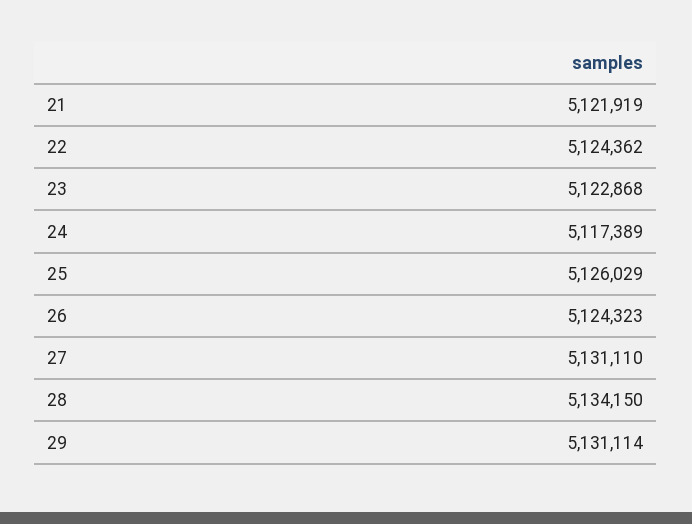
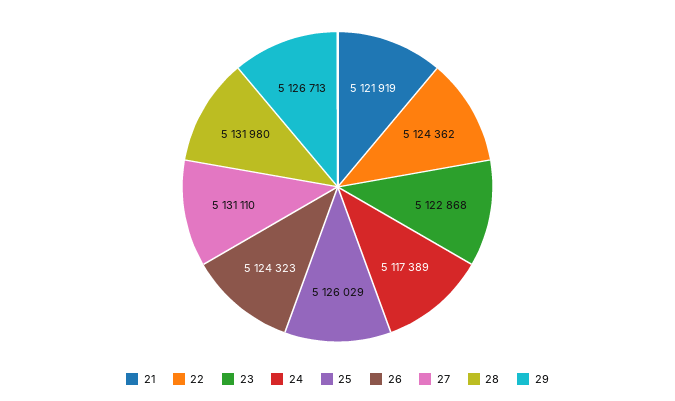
  {
    "21": 5121919,
    "22": 5124362,
    "23": 5122868,
    "24": 5117389,
    "25": 5126029,
    "26": 5124323,
    "27": 5131110,
-   "28": 5134150,
+   "28": 5131980,
-   "29": 5131114
+   "29": 5126713
  }

